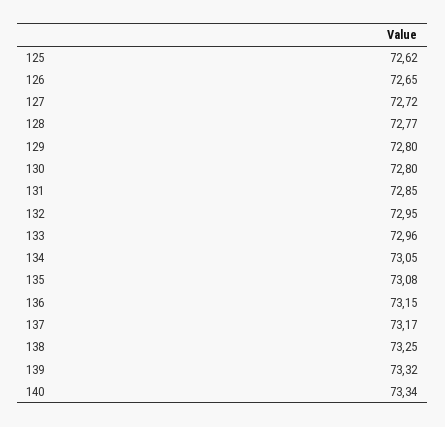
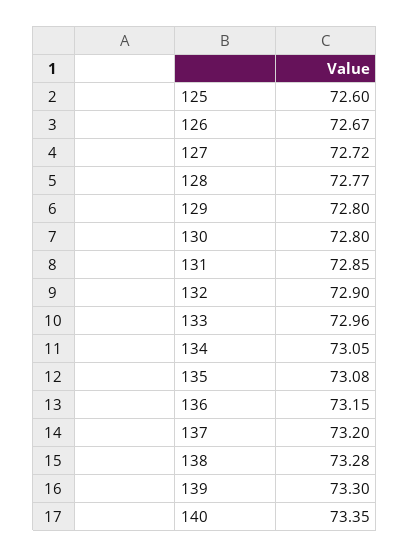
  {
-   "125": 72.62,
+   "125": 72.6,
-   "126": 72.65,
+   "126": 72.67,
    "127": 72.72,
    "128": 72.77,
    "129": 72.8,
    "130": 72.8,
    "131": 72.85,
-   "132": 72.95,
+   "132": 72.9,
    "133": 72.96,
    "134": 73.05,
    "135": 73.08,
    "136": 73.15,
-   "137": 73.17,
+   "137": 73.2,
-   "138": 73.25,
+   "138": 73.28,
-   "139": 73.32,
+   "139": 73.3,
-   "140": 73.34
+   "140": 73.35
  }

